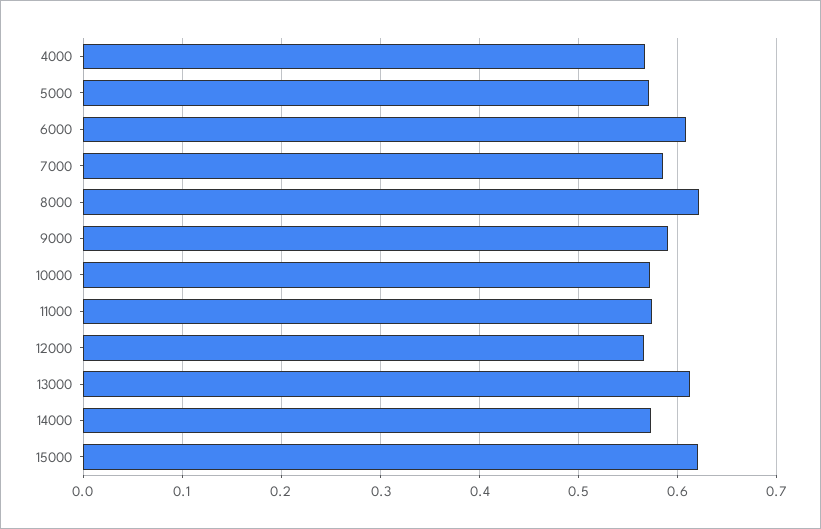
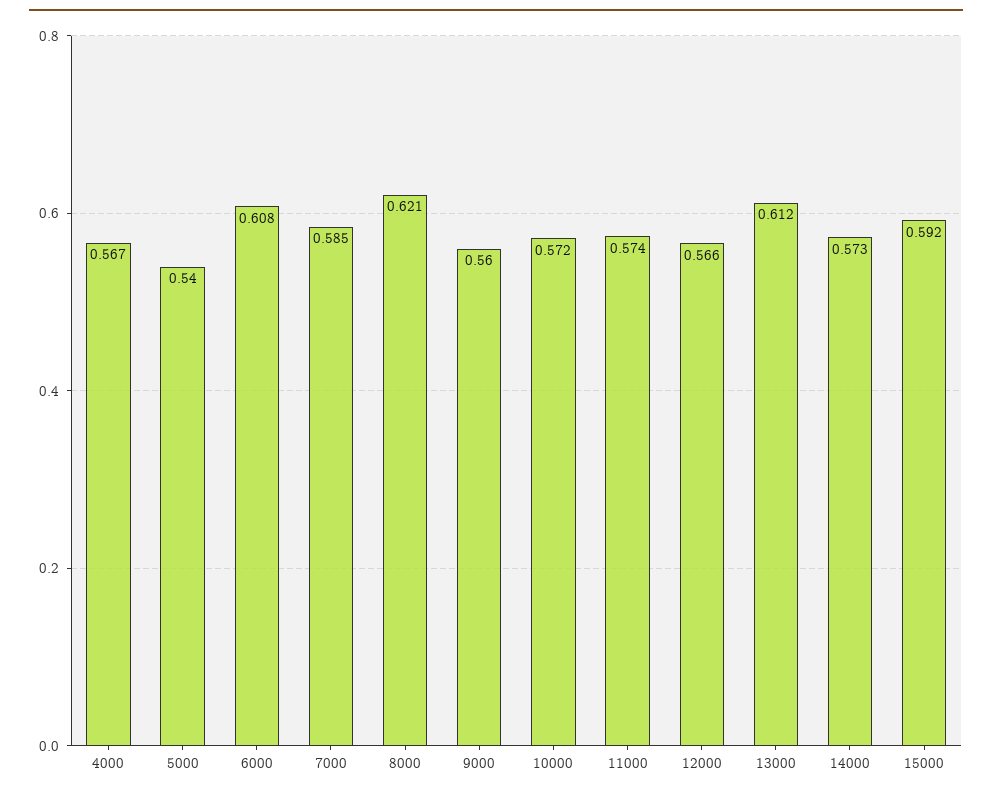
  {
    "4000": 0.567,
-   "5000": 0.57,
+   "5000": 0.54,
    "6000": 0.608,
    "7000": 0.585,
    "8000": 0.621,
-   "9000": 0.59,
+   "9000": 0.56,
    "10000": 0.572,
    "11000": 0.574,
    "12000": 0.566,
    "13000": 0.612,
    "14000": 0.573,
-   "15000": 0.62
+   "15000": 0.592
  }

